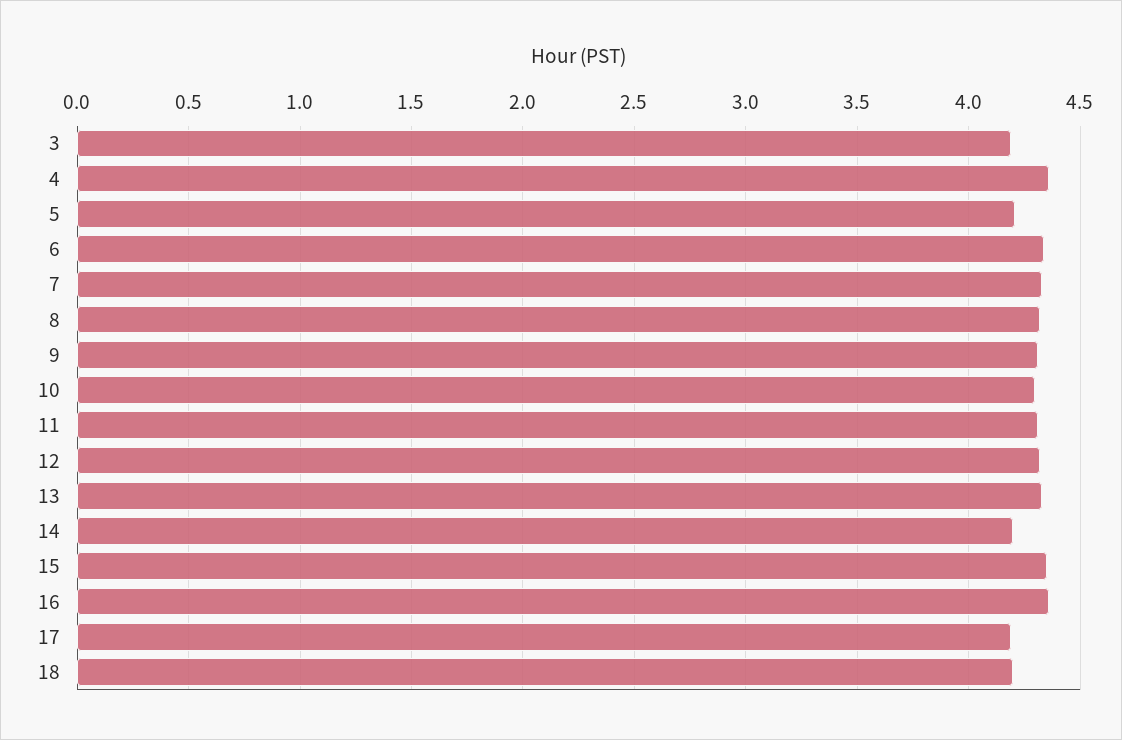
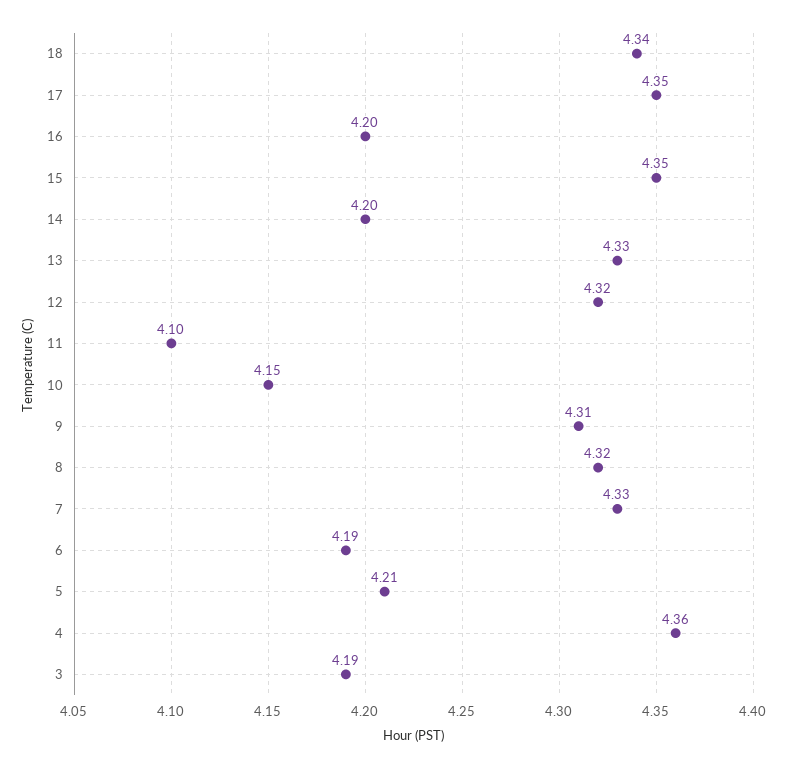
  {
    "3": 4.19,
    "4": 4.36,
    "5": 4.21,
-   "6": 4.35,
+   "6": 4.19,
    "7": 4.33,
    "8": 4.32,
    "9": 4.31,
-   "10": 4.3,
+   "10": 4.15,
-   "11": 4.3,
+   "11": 4.1,
    "12": 4.32,
    "13": 4.33,
    "14": 4.2,
    "15": 4.35,
-   "16": 4.35,
+   "16": 4.2,
-   "17": 4.2,
+   "17": 4.35,
-   "18": 4.2
+   "18": 4.34
  }

